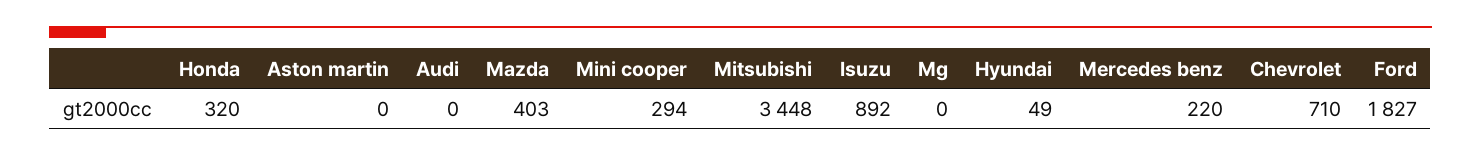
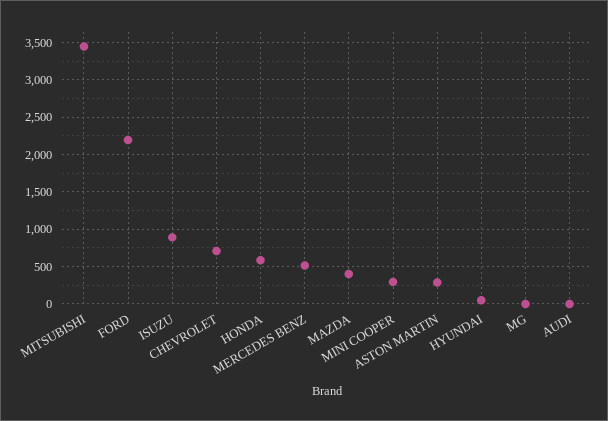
  {
-   "Honda": 320,
+   "Honda": 600,
-   "Aston martin": 0,
+   "Aston martin": 300,
    "Audi": 0,
    "Mazda": 403,
    "Mini cooper": 294,
    "Mitsubishi": 3448,
    "Isuzu": 892,
    "Mg": 0,
    "Hyundai": 49,
-   "Mercedes benz": 220,
+   "Mercedes benz": 500,
    "Chevrolet": 710,
-   "Ford": 1827
+   "Ford": 2200
  }

